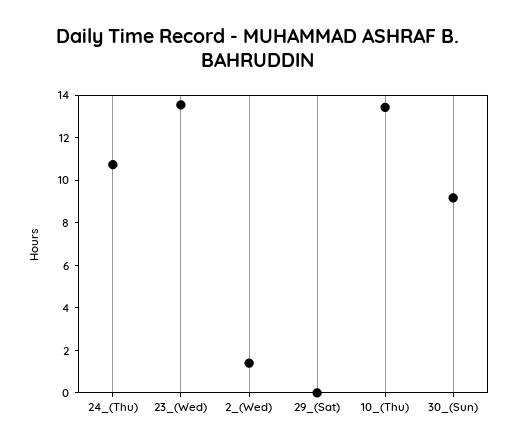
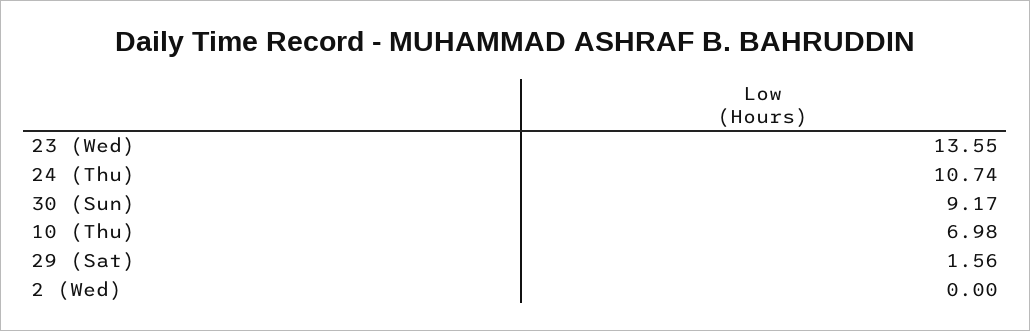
  {
    "24_(Thu)": 10.74,
    "23_(Wed)": 13.55,
-   "2_(Wed)": 1.5,
+   "2_(Wed)": 0,
-   "29_(Sat)": 0,
+   "29_(Sat)": 1.56,
-   "10_(Thu)": 13.5,
+   "10_(Thu)": 6.98,
    "30_(Sun)": 9.17
  }

